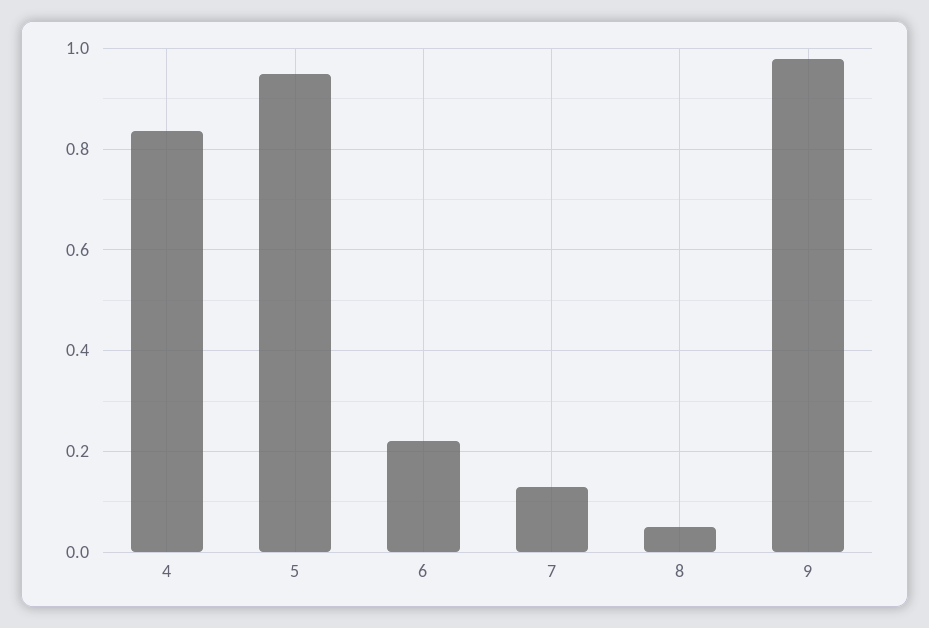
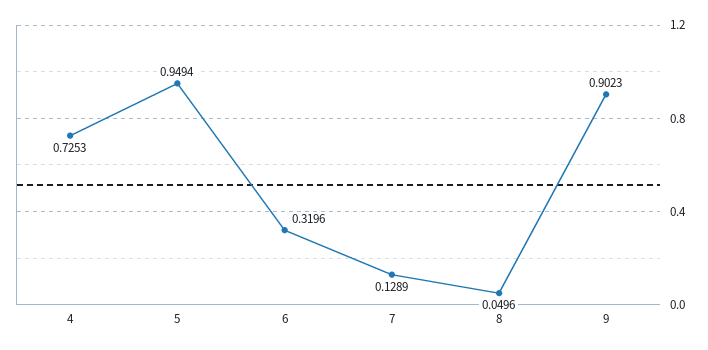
  {
-   "4": 0.84,
+   "4": 0.7253,
    "5": 0.9494,
-   "6": 0.22,
+   "6": 0.3196,
    "7": 0.1289,
    "8": 0.0496,
-   "9": 0.98
+   "9": 0.9023
  }

